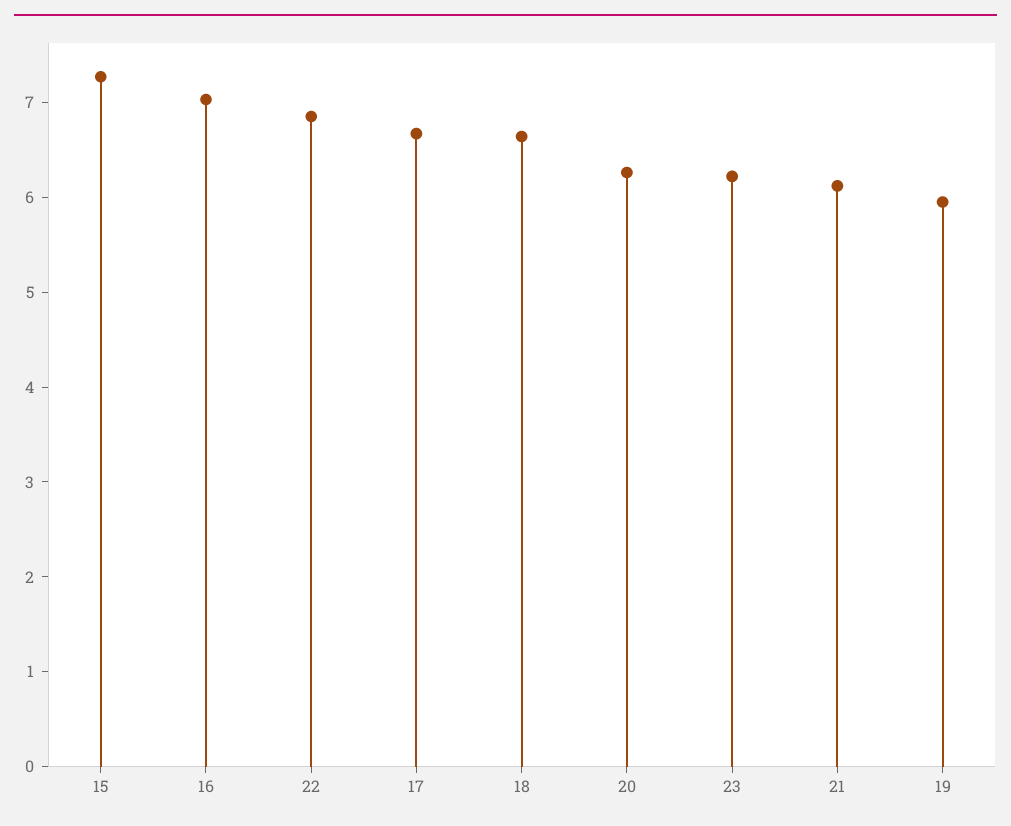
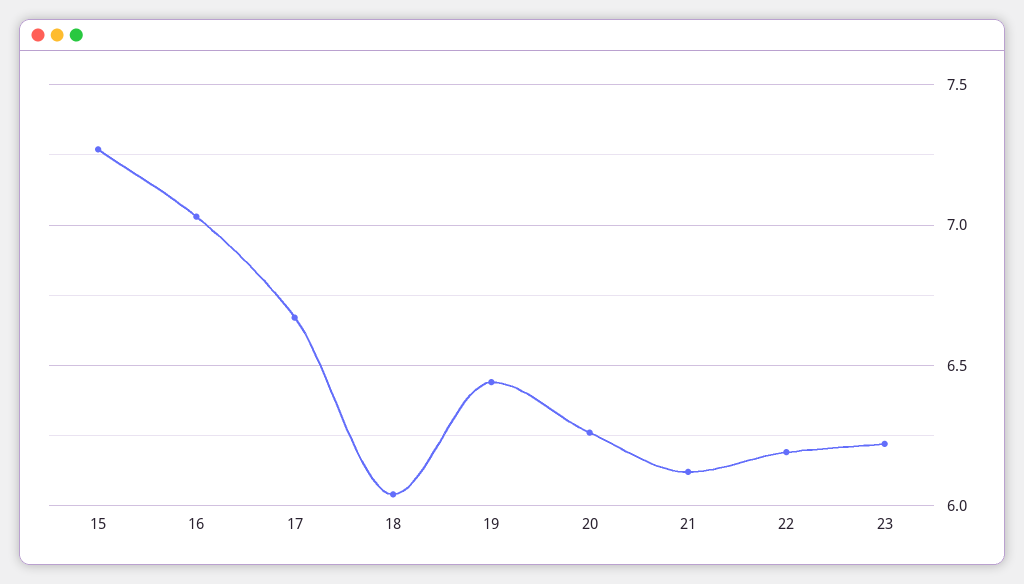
  {
    "15": 7.25,
    "16": 7.05,
-   "22": 6.8,
+   "22": 6.2,
    "17": 6.65,
-   "18": 6.6,
+   "18": 6.05,
    "20": 6.25,
    "23": 6.2,
    "21": 6.1,
-   "19": 6
+   "19": 6.45
  }

